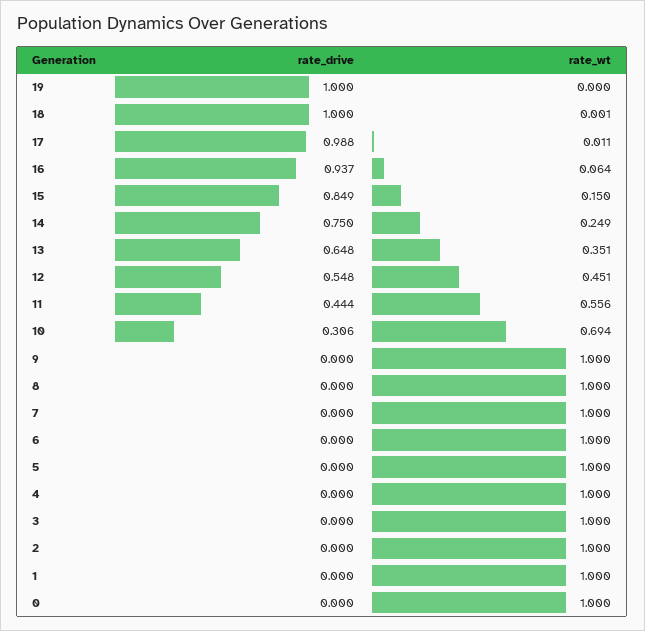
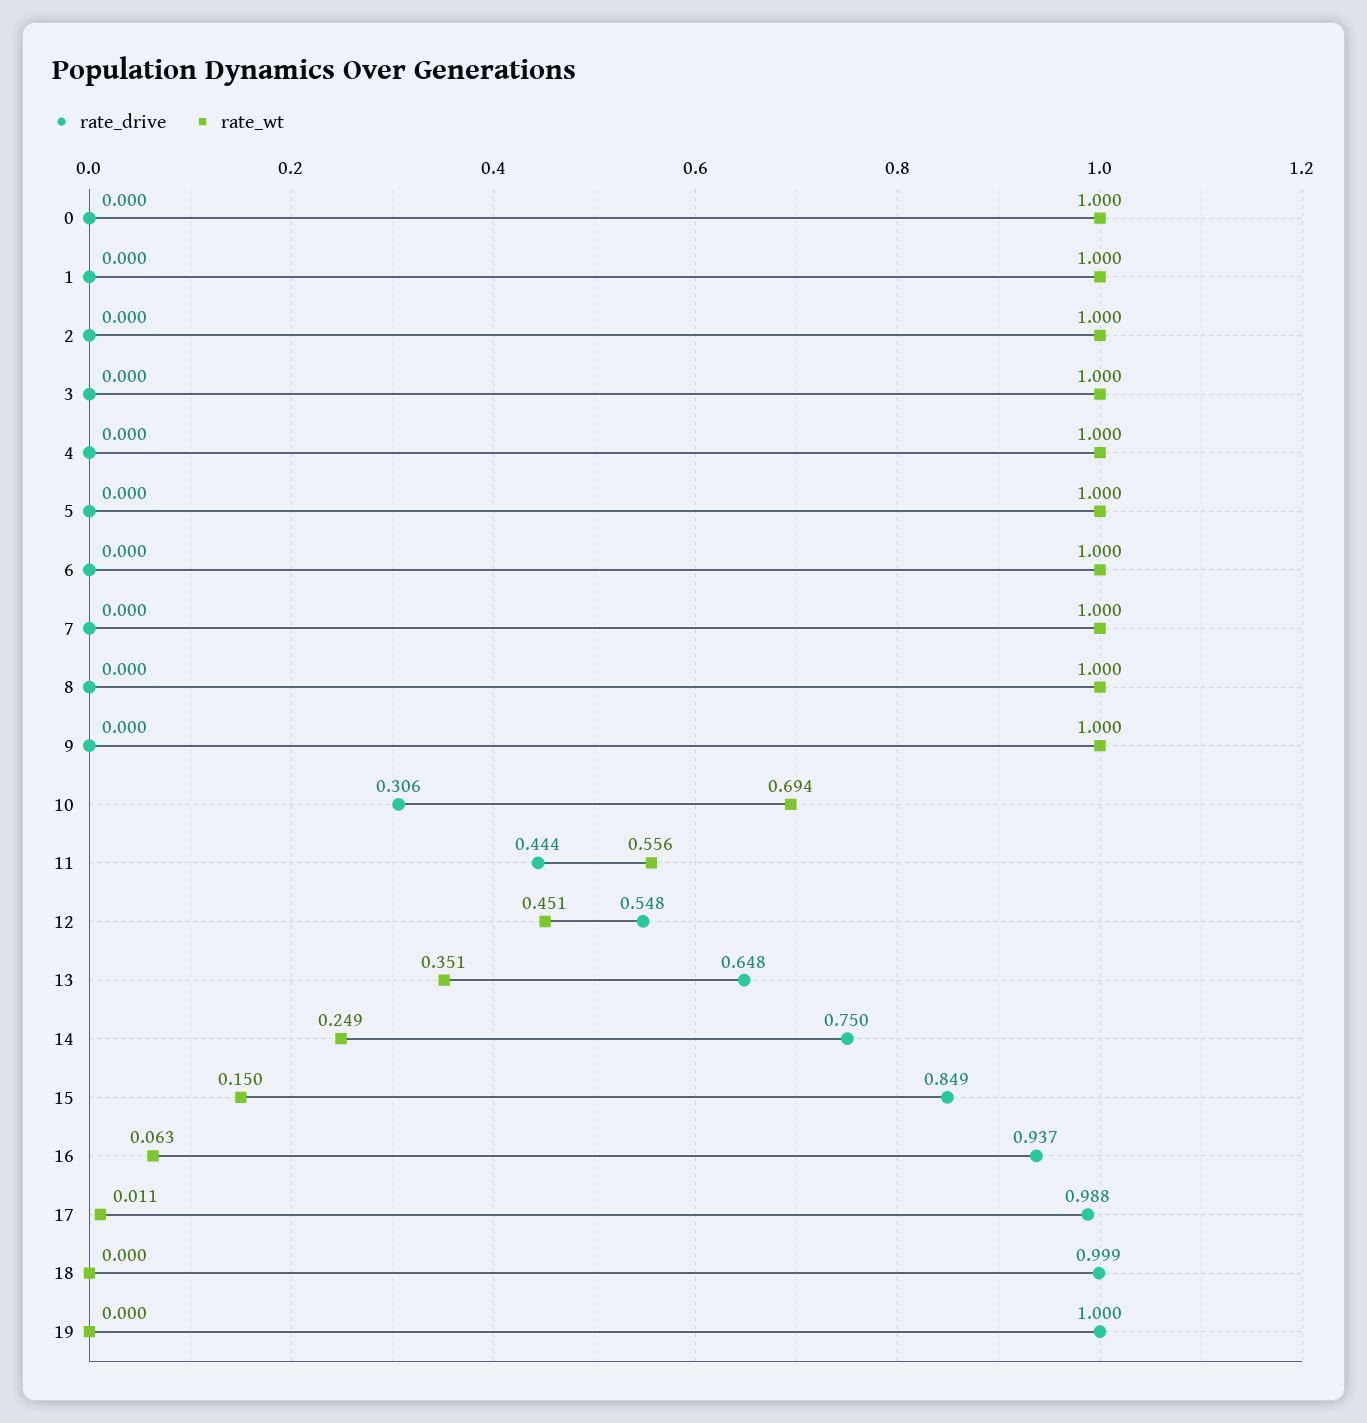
  {
    "rate_drive": {
      "19": 1,
-     "18": 1,
+     "18": 0.999,
      "17": 0.988,
      "16": 0.937,
      "15": 0.849,
      "14": 0.75,
      "13": 0.648,
      "12": 0.548,
      "11": 0.444,
      "10": 0.306,
      "9": 0,
      "8": 0,
      "7": 0,
      "6": 0,
      "5": 0,
      "4": 0,
      "3": 0,
      "2": 0,
      "1": 0,
      "0": 0
    },
    "rate_wt": {
      "19": 0,
-     "18": 0.001,
+     "18": 0,
      "17": 0.011,
-     "16": 0.064,
+     "16": 0.063,
      "15": 0.15,
      "14": 0.249,
      "13": 0.351,
      "12": 0.451,
      "11": 0.556,
      "10": 0.694,
      "9": 1,
      "8": 1,
      "7": 1,
      "6": 1,
      "5": 1,
      "4": 1,
      "3": 1,
      "2": 1,
      "1": 1,
      "0": 1
    }
  }

